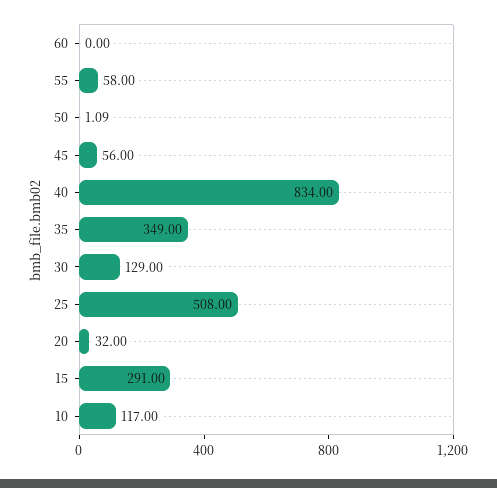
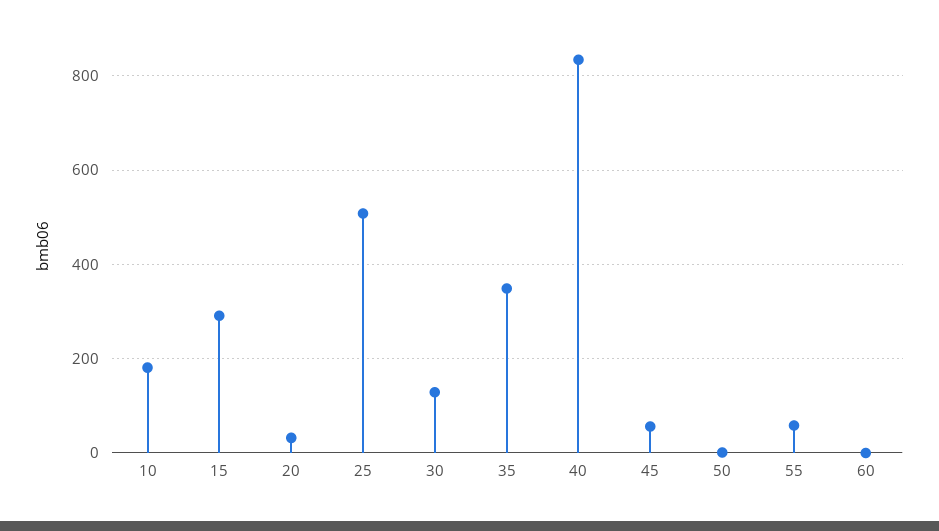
  {
    "60": 0,
    "55": 58,
    "50": 1.09,
    "45": 56,
    "40": 834,
    "35": 349,
    "30": 129,
    "25": 508,
    "20": 32,
    "15": 291,
-   "10": 117
+   "10": 180
  }

